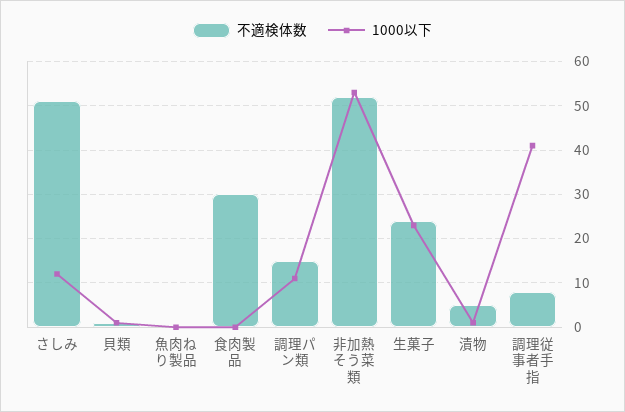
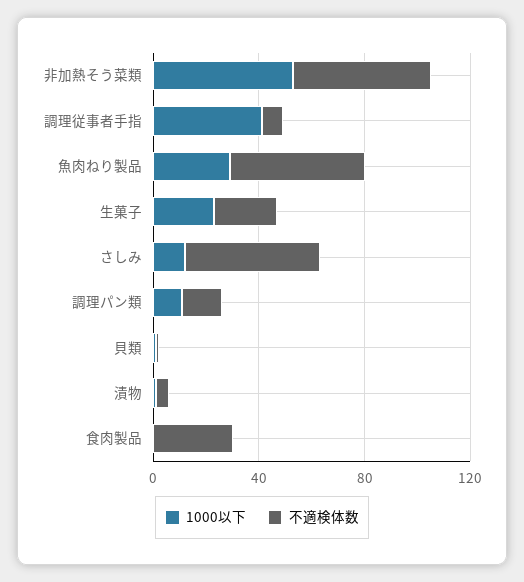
  {
    "不適検体数": {
      "さしみ": 50,
      "貝類": 0,
-     "魚肉ねり製品": 0,
+     "魚肉ねり製品": 50,
      "食肉製品": 30,
      "調理パン類": 15,
      "非加熱そう菜類": 50,
      "生菓子": 25,
      "漬物": 5,
      "調理従事者手指": 10
    },
    "1000以下": {
      "さしみ": 10,
      "貝類": 0,
-     "魚肉ねり製品": 0,
+     "魚肉ねり製品": 30,
      "食肉製品": 0,
      "調理パン類": 10,
      "非加熱そう菜類": 55,
      "生菓子": 25,
      "漬物": 0,
      "調理従事者手指": 40
    }
  }

